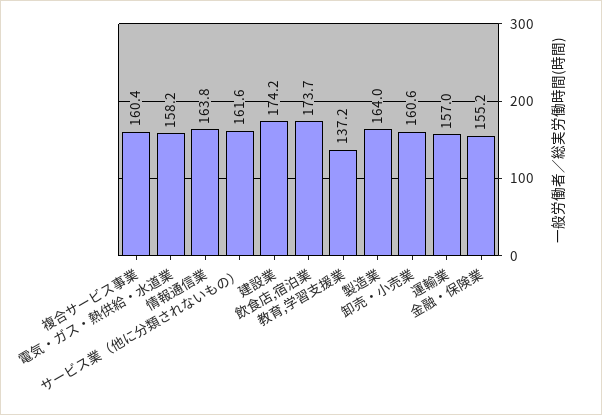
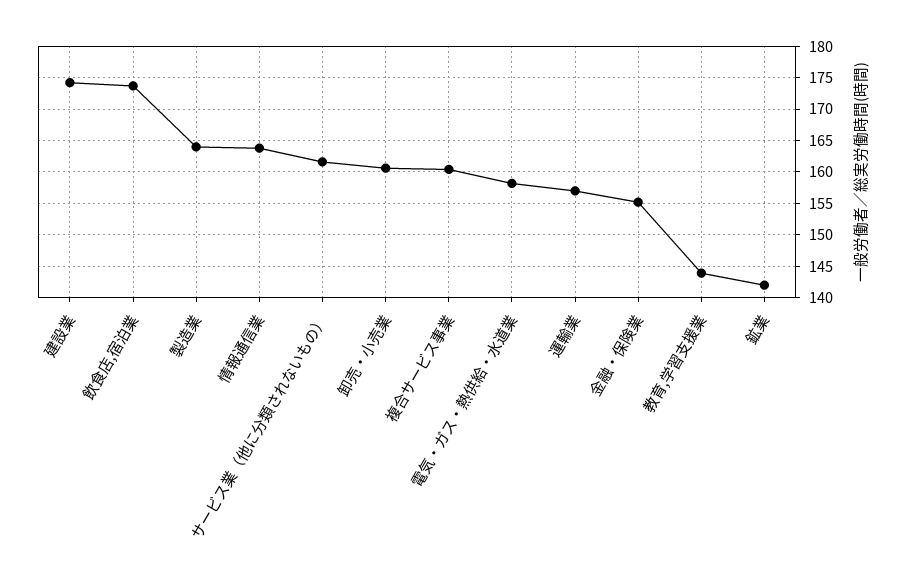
  {
    "複合サービス事業": 160.4,
    "電気・ガス・熱供給・水道業": 158.2,
    "情報通信業": 163.8,
    "サービス業（他に分類されないもの）": 161.6,
    "建設業": 174.2,
    "飲食店,宿泊業": 173.7,
-   "教育,学習支援業": 137.2,
+   "教育,学習支援業": 144,
    "製造業": 164,
    "卸売・小売業": 160.6,
    "運輸業": 157,
-   "金融・保険業": 155.2
+   "金融・保険業": 155.2,
+   "鉱業": 142
  }

